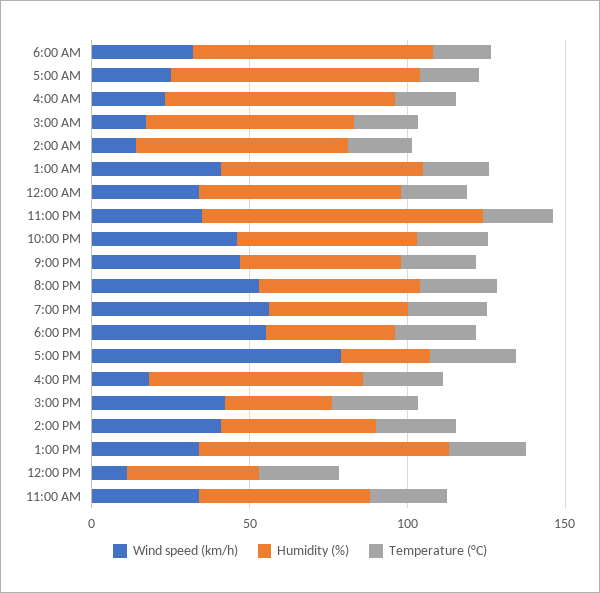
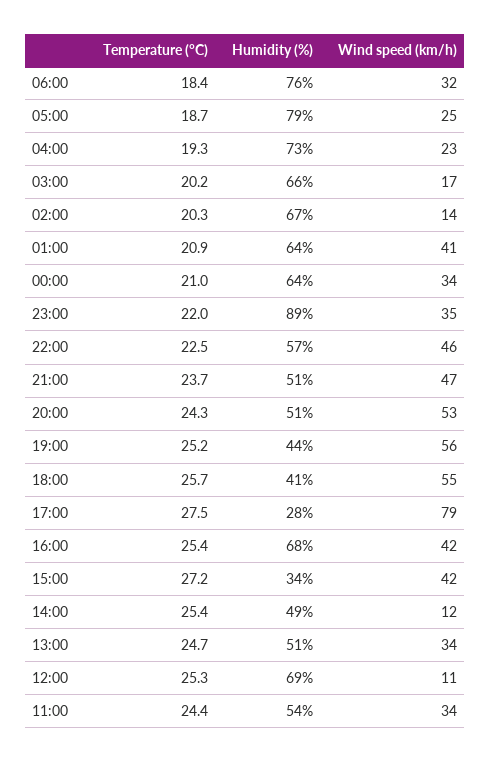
  {
    "Wind speed (km/h)": {
      "6:00 AM": 32,
      "5:00 AM": 25,
      "4:00 AM": 23,
      "3:00 AM": 17,
      "2:00 AM": 14,
      "1:00 AM": 41,
      "12:00 AM": 34,
      "11:00 PM": 35,
      "10:00 PM": 46,
      "9:00 PM": 47,
      "8:00 PM": 53,
      "7:00 PM": 56,
      "6:00 PM": 55,
      "5:00 PM": 79,
-     "4:00 PM": 20,
+     "4:00 PM": 42,
      "3:00 PM": 42,
-     "2:00 PM": 40,
+     "2:00 PM": 12,
      "1:00 PM": 34,
      "12:00 PM": 11,
      "11:00 AM": 34
    },
    "Humidity (%)": {
      "6:00 AM": 76,
      "5:00 AM": 79,
      "4:00 AM": 73,
      "3:00 AM": 66,
      "2:00 AM": 67,
      "1:00 AM": 64,
      "12:00 AM": 64,
      "11:00 PM": 89,
      "10:00 PM": 57,
      "9:00 PM": 51,
      "8:00 PM": 51,
      "7:00 PM": 44,
      "6:00 PM": 41,
      "5:00 PM": 28,
      "4:00 PM": 68,
      "3:00 PM": 34,
      "2:00 PM": 49,
-     "1:00 PM": 80,
+     "1:00 PM": 51,
-     "12:00 PM": 40,
+     "12:00 PM": 69,
      "11:00 AM": 54
    },
    "Temperature (°C)": {
      "6:00 AM": 18.4,
      "5:00 AM": 18.7,
      "4:00 AM": 19.3,
      "3:00 AM": 20.2,
      "2:00 AM": 20.3,
      "1:00 AM": 20.9,
      "12:00 AM": 21,
      "11:00 PM": 22,
      "10:00 PM": 22.5,
      "9:00 PM": 23.7,
      "8:00 PM": 24.3,
      "7:00 PM": 25.2,
      "6:00 PM": 25.7,
      "5:00 PM": 27.5,
      "4:00 PM": 25.4,
      "3:00 PM": 27.2,
      "2:00 PM": 25.4,
      "1:00 PM": 24.7,
      "12:00 PM": 25.3,
      "11:00 AM": 24.4
    }
  }

